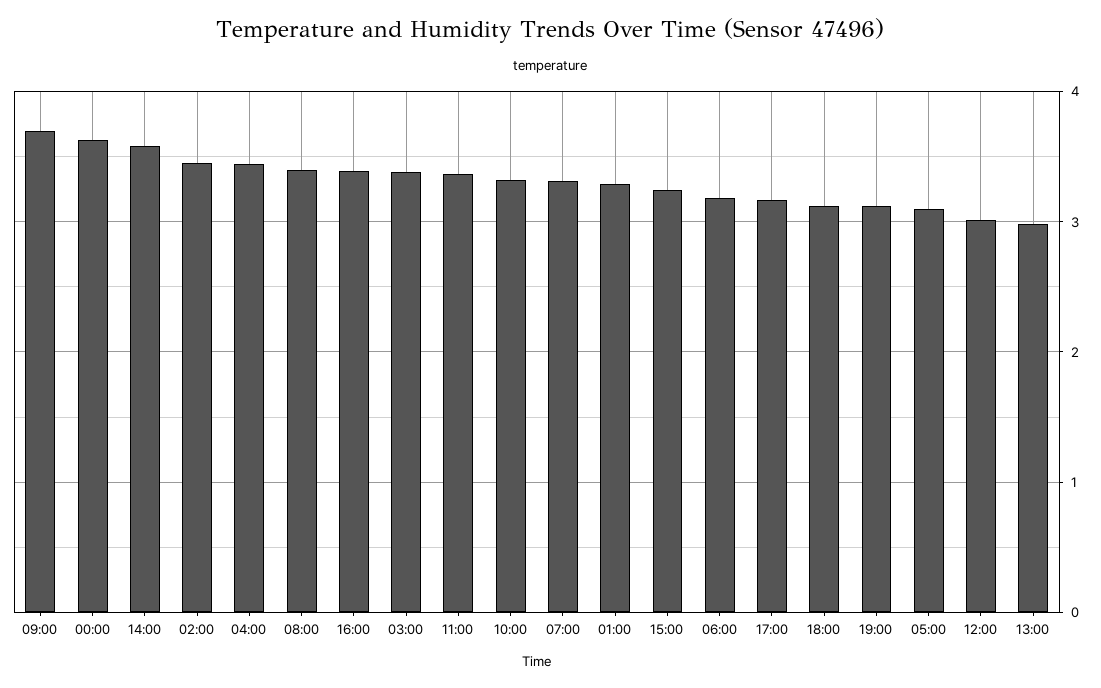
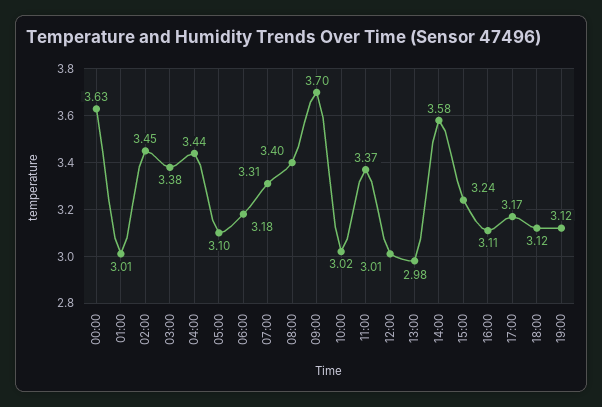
  {
    "09:00": 3.7,
    "00:00": 3.63,
    "14:00": 3.58,
    "02:00": 3.45,
    "04:00": 3.44,
    "08:00": 3.4,
-   "16:00": 3.4,
+   "16:00": 3.11,
    "03:00": 3.38,
    "11:00": 3.37,
-   "10:00": 3.3,
+   "10:00": 3.02,
    "07:00": 3.31,
-   "01:00": 3.3,
+   "01:00": 3.01,
    "15:00": 3.24,
    "06:00": 3.18,
    "17:00": 3.17,
    "18:00": 3.12,
    "19:00": 3.12,
    "05:00": 3.1,
    "12:00": 3.01,
    "13:00": 2.98
  }

